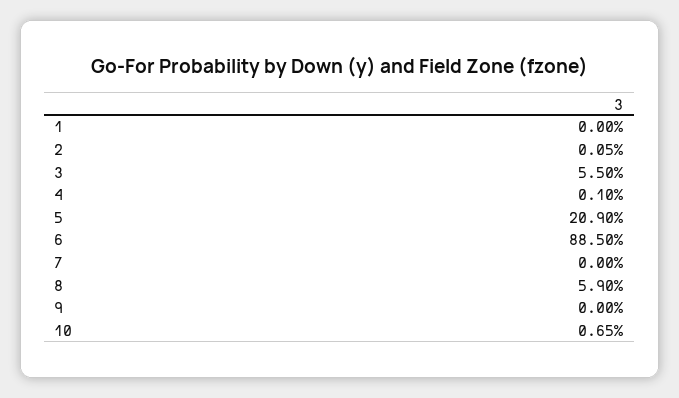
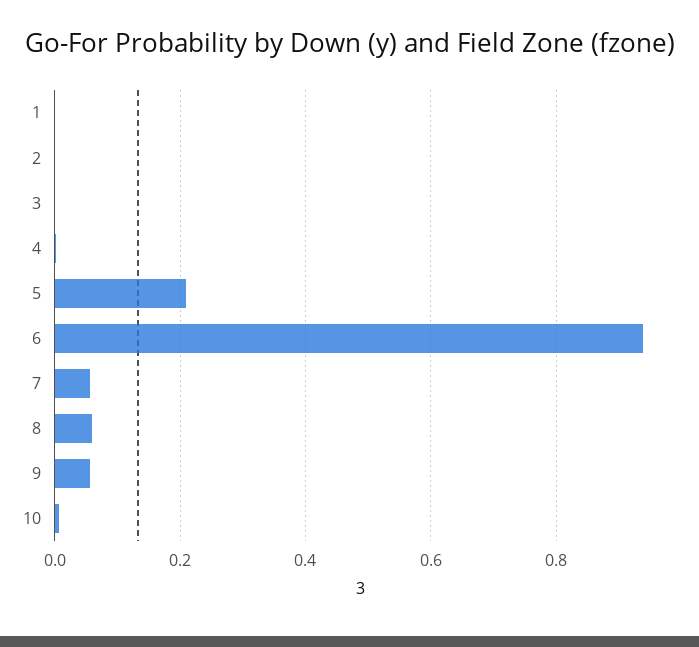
  {
    "1": 0,
    "2": 0.0005,
-   "3": 0.055,
+   "3": 0,
    "4": 0.001,
    "5": 0.209,
-   "6": 0.885,
+   "6": 0.94,
-   "7": 0,
+   "7": 0.06,
    "8": 0.059,
-   "9": 0,
+   "9": 0.06,
    "10": 0.0065
  }

